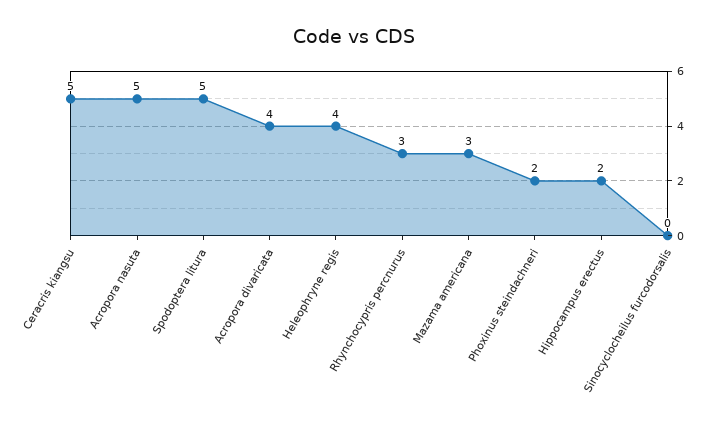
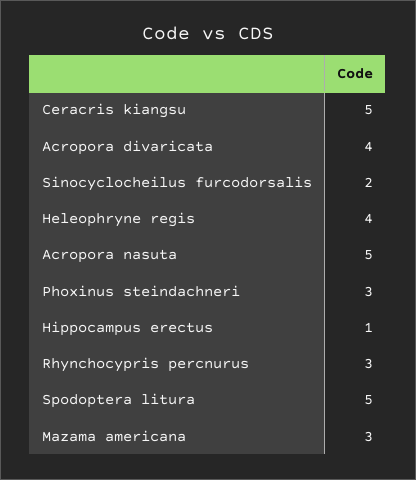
  {
    "Ceracris kiangsu": 5,
    "Acropora nasuta": 5,
    "Spodoptera litura": 5,
    "Acropora divaricata": 4,
    "Heleophryne regis": 4,
    "Rhynchocypris percnurus": 3,
    "Mazama americana": 3,
-   "Phoxinus steindachneri": 2,
+   "Phoxinus steindachneri": 3,
-   "Hippocampus erectus": 2,
+   "Hippocampus erectus": 1,
-   "Sinocyclocheilus furcodorsalis": 0
+   "Sinocyclocheilus furcodorsalis": 2
  }

